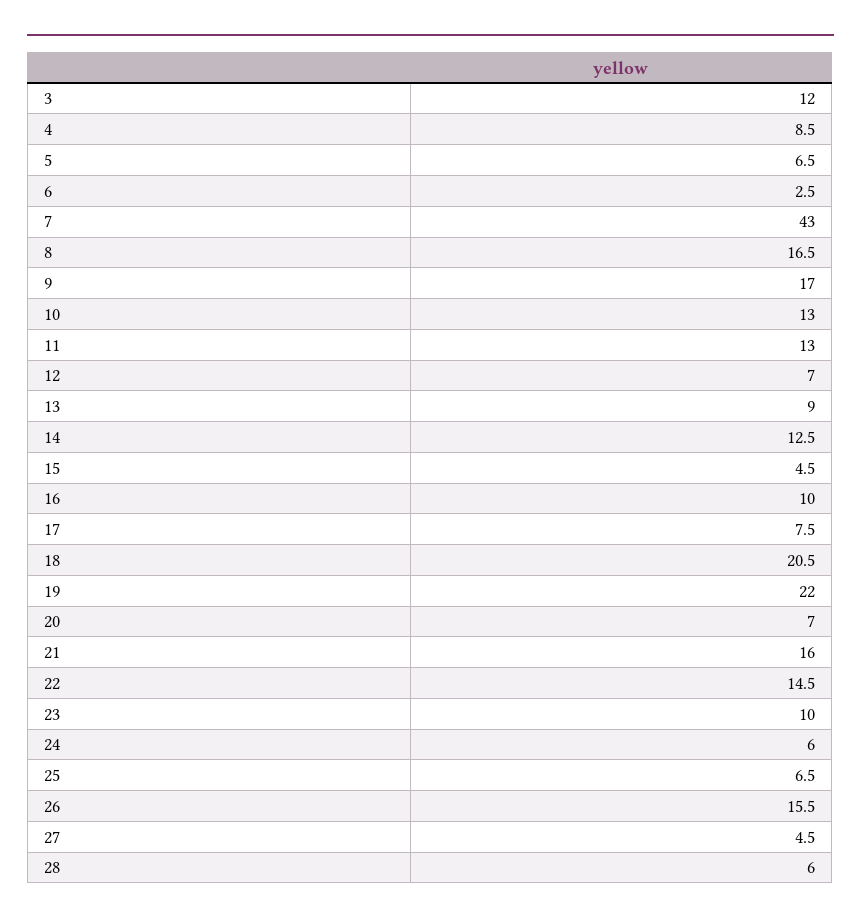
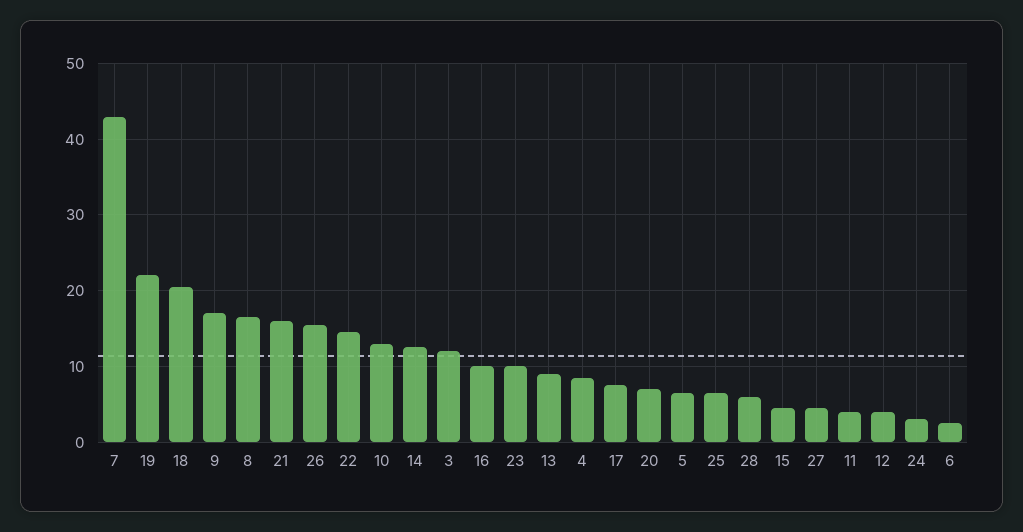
  {
    "3": 12,
    "4": 8.5,
    "5": 6.5,
    "6": 2.5,
    "7": 43,
    "8": 16.5,
    "9": 17,
    "10": 13,
-   "11": 13,
+   "11": 4,
-   "12": 7,
+   "12": 4,
    "13": 9,
    "14": 12.5,
    "15": 4.5,
    "16": 10,
    "17": 7.5,
    "18": 20.5,
    "19": 22,
    "20": 7,
    "21": 16,
    "22": 14.5,
    "23": 10,
-   "24": 6,
+   "24": 3,
    "25": 6.5,
    "26": 15.5,
    "27": 4.5,
    "28": 6
  }

